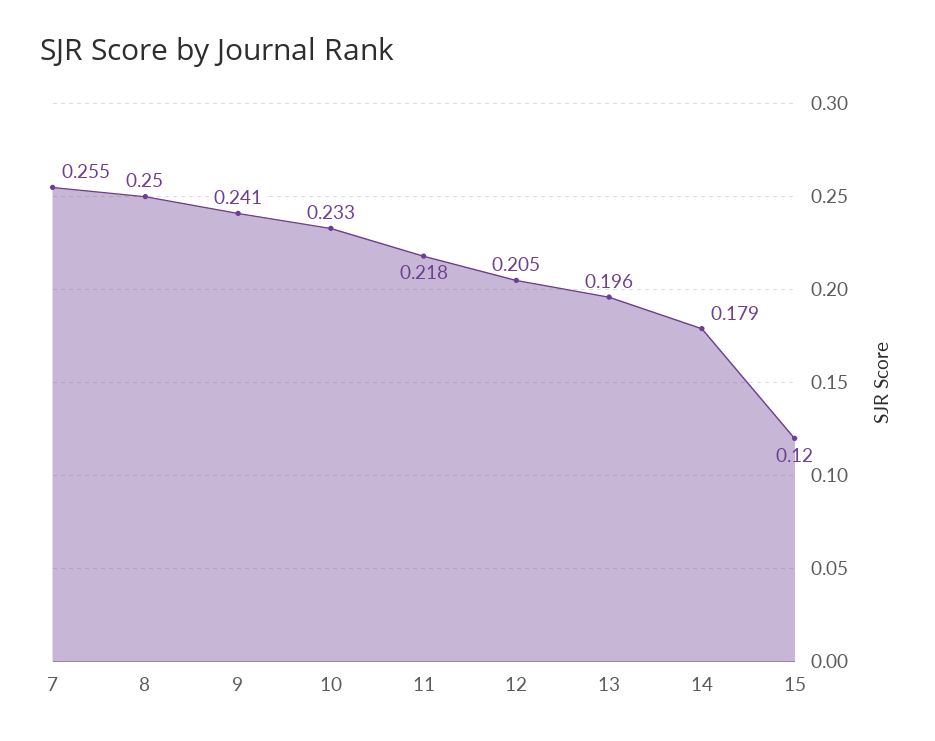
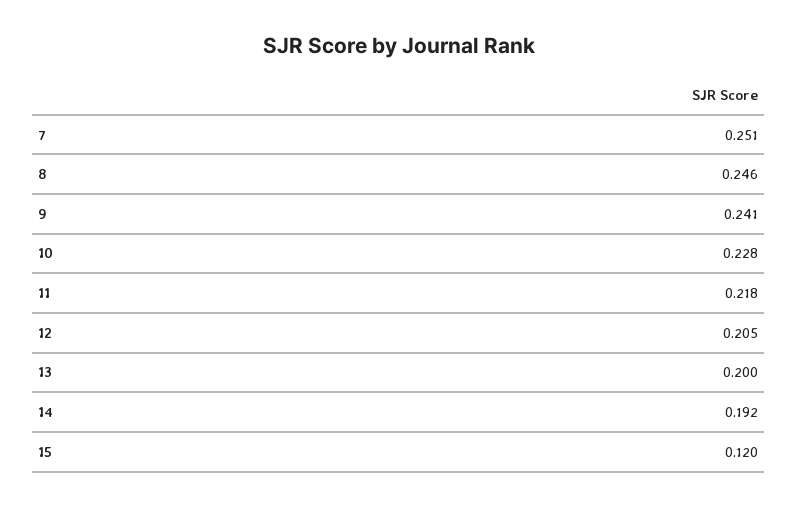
  {
-   "7": 0.255,
+   "7": 0.251,
-   "8": 0.25,
+   "8": 0.246,
    "9": 0.241,
-   "10": 0.233,
+   "10": 0.228,
    "11": 0.218,
    "12": 0.205,
-   "13": 0.196,
+   "13": 0.2,
-   "14": 0.179,
+   "14": 0.192,
    "15": 0.12
  }

